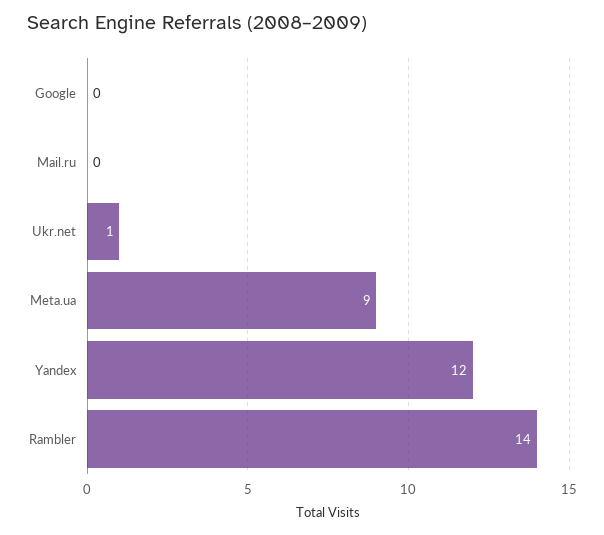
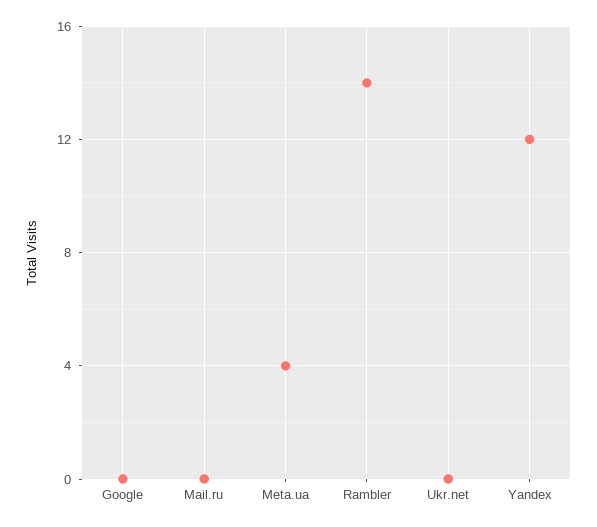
  {
    "Google": 0,
    "Mail.ru": 0,
-   "Ukr.net": 1,
+   "Ukr.net": 0,
-   "Meta.ua": 9,
+   "Meta.ua": 4,
    "Yandex": 12,
    "Rambler": 14
  }

